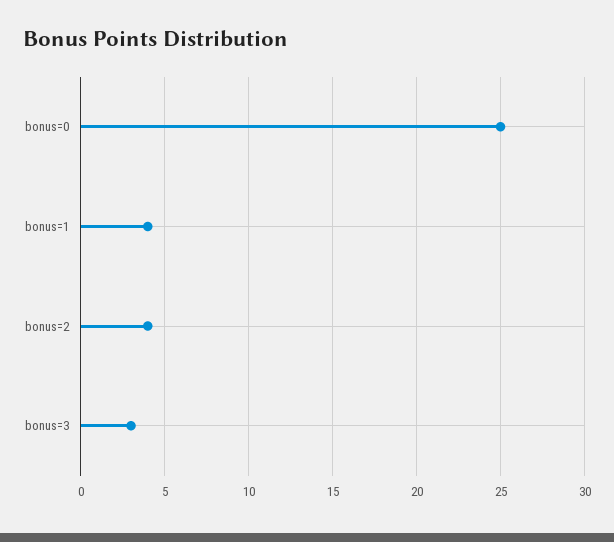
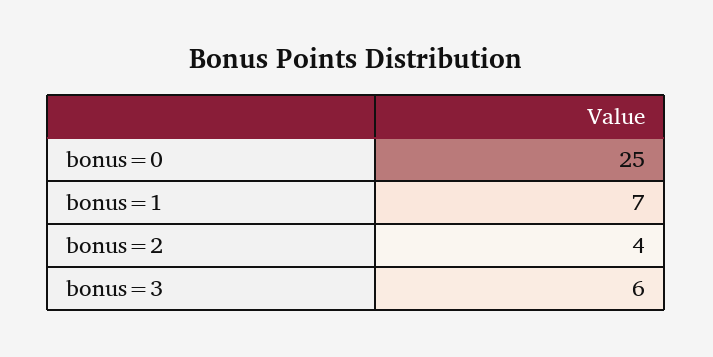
  {
    "bonus=0": 25,
-   "bonus=1": 4,
+   "bonus=1": 7,
    "bonus=2": 4,
-   "bonus=3": 3
+   "bonus=3": 6
  }

